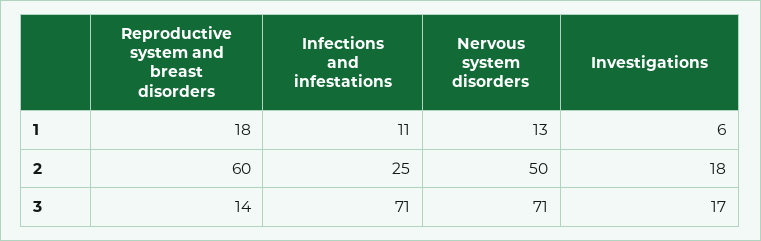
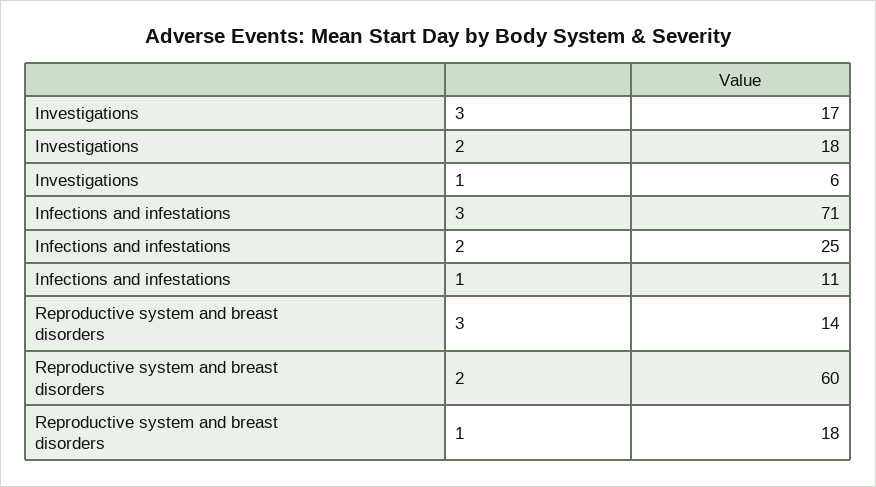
  {
    "Reproductive system and breast disorders": {
      "1": 18,
      "2": 60,
      "3": 14
    },
    "Infections and infestations": {
      "1": 11,
      "2": 25,
      "3": 71
    },
-   "Nervous system disorders": {
-     "1": 13,
-     "2": 50,
-     "3": 71
-   },
    "Investigations": {
      "1": 6,
      "2": 18,
      "3": 17
    }
  }

